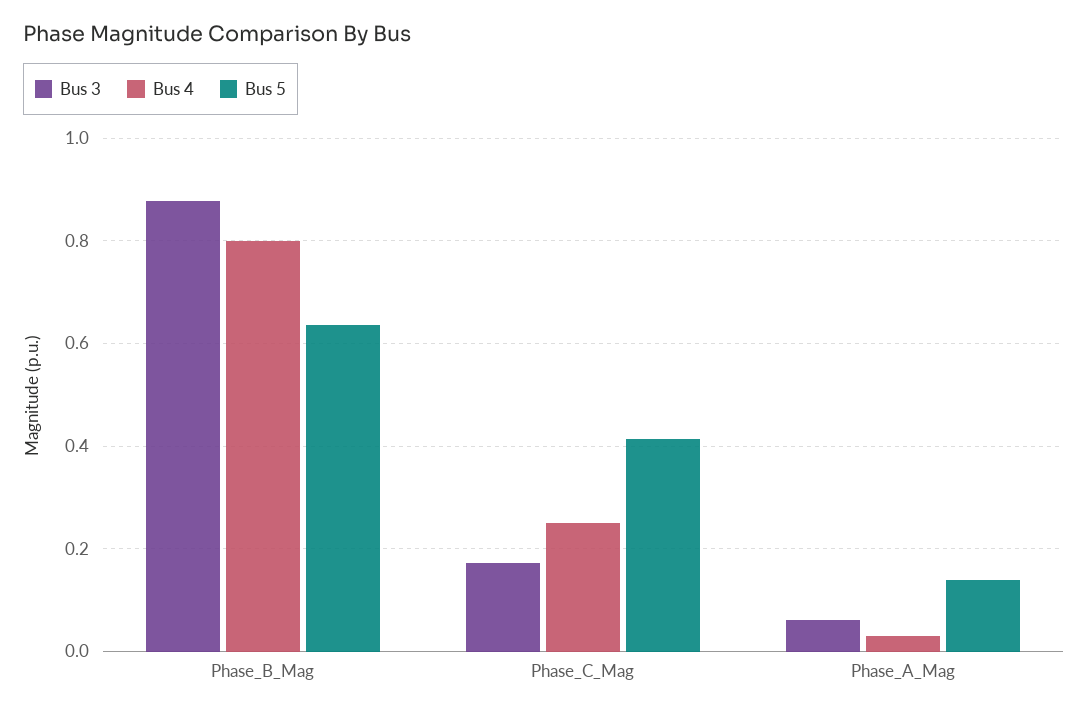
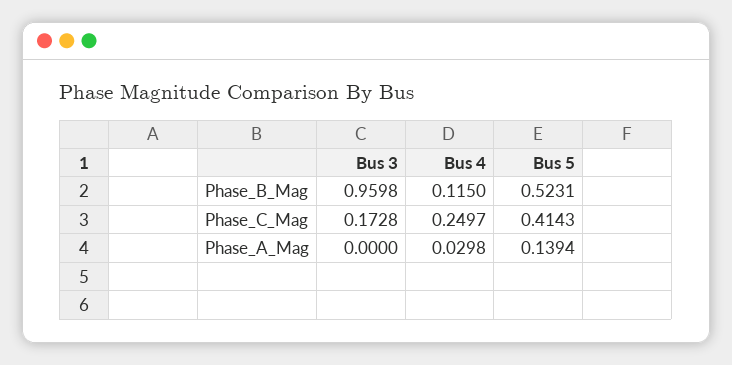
  {
    "Bus 3": {
-     "Phase_B_Mag": 0.88,
+     "Phase_B_Mag": 0.9598,
      "Phase_C_Mag": 0.1728,
-     "Phase_A_Mag": 0.06
+     "Phase_A_Mag": 0
    },
    "Bus 4": {
-     "Phase_B_Mag": 0.8,
+     "Phase_B_Mag": 0.115,
      "Phase_C_Mag": 0.2497,
      "Phase_A_Mag": 0.0298
    },
    "Bus 5": {
-     "Phase_B_Mag": 0.64,
+     "Phase_B_Mag": 0.5231,
      "Phase_C_Mag": 0.4143,
      "Phase_A_Mag": 0.1394
    }
  }

